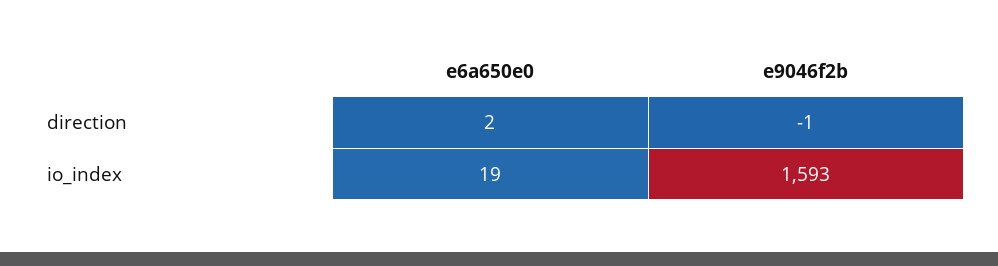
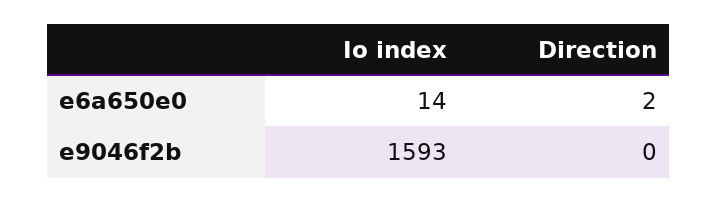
  {
    "e6a650e0": {
      "direction": 2,
-     "io_index": 19
+     "io_index": 14
    },
    "e9046f2b": {
-     "direction": -1,
+     "direction": 0,
      "io_index": 1593
    }
  }

